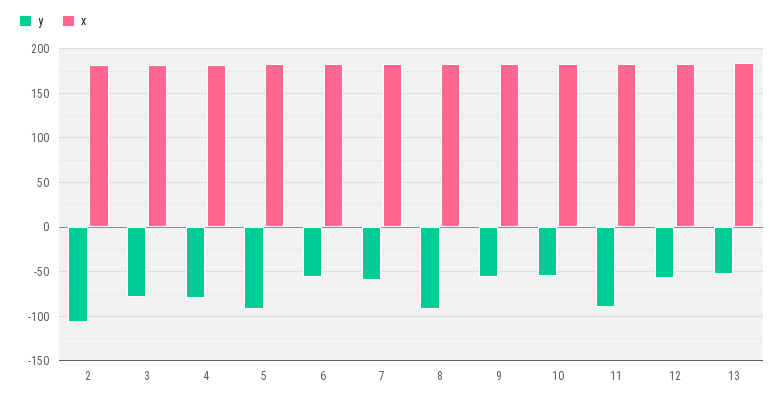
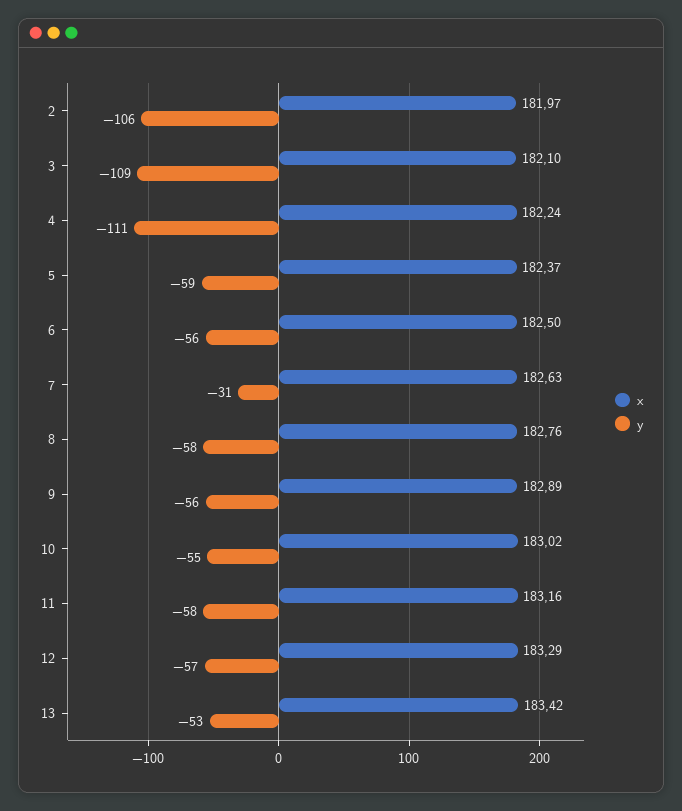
  {
    "y": {
      "2": -106,
-     "3": -80,
+     "3": -109,
-     "4": -80,
+     "4": -111,
-     "5": -90,
+     "5": -59,
      "6": -56,
-     "7": -60,
+     "7": -31,
-     "8": -90,
+     "8": -58,
      "9": -56,
      "10": -55,
-     "11": -90,
+     "11": -58,
      "12": -57,
      "13": -53
    },
    "x": {
      "2": 181.97,
      "3": 182.1,
      "4": 182.24,
      "5": 182.37,
      "6": 182.5,
      "7": 182.63,
      "8": 182.76,
      "9": 182.89,
      "10": 183.02,
      "11": 183.16,
      "12": 183.29,
      "13": 183.42
    }
  }

